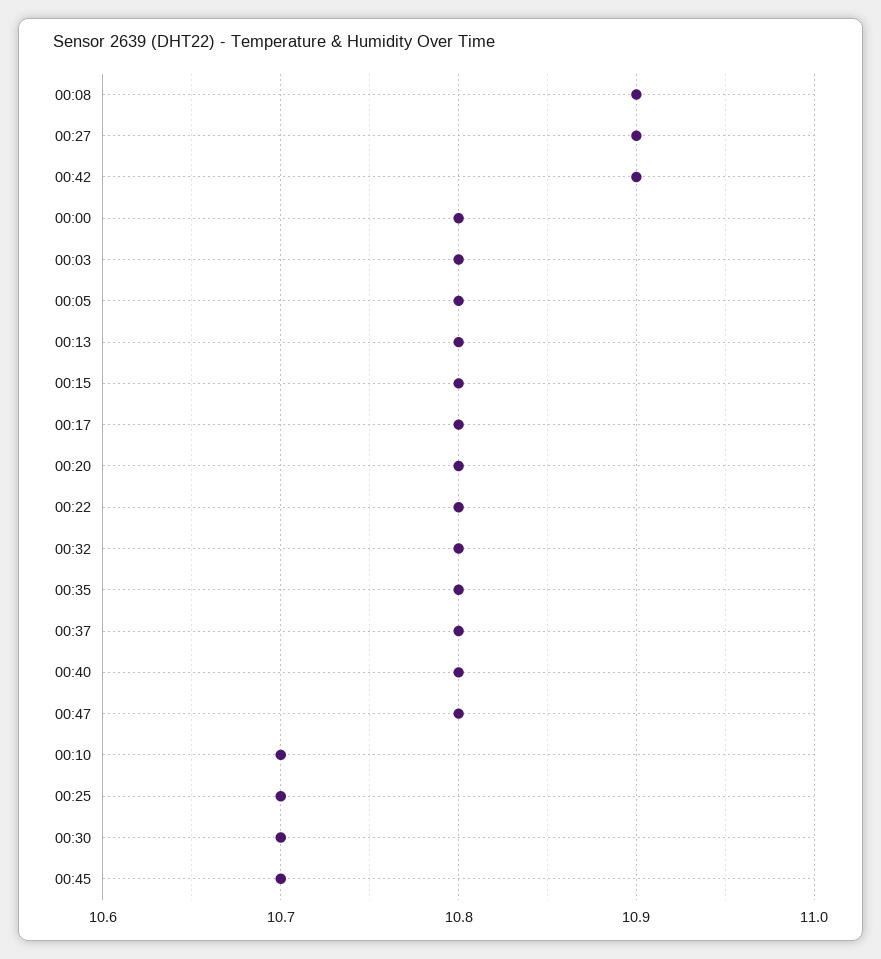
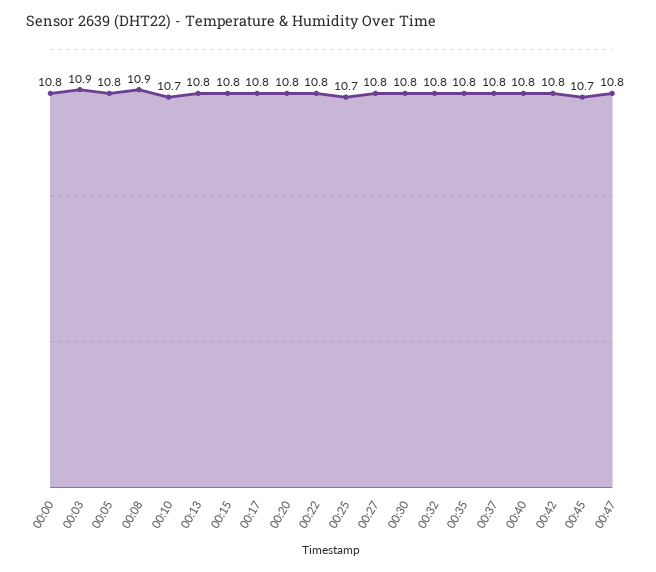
  {
    "00:08": 10.9,
-   "00:27": 10.9,
+   "00:27": 10.8,
-   "00:42": 10.9,
+   "00:42": 10.8,
    "00:00": 10.8,
-   "00:03": 10.8,
+   "00:03": 10.9,
    "00:05": 10.8,
    "00:13": 10.8,
    "00:15": 10.8,
    "00:17": 10.8,
    "00:20": 10.8,
    "00:22": 10.8,
    "00:32": 10.8,
    "00:35": 10.8,
    "00:37": 10.8,
    "00:40": 10.8,
    "00:47": 10.8,
    "00:10": 10.7,
    "00:25": 10.7,
-   "00:30": 10.7,
+   "00:30": 10.8,
    "00:45": 10.7
  }

